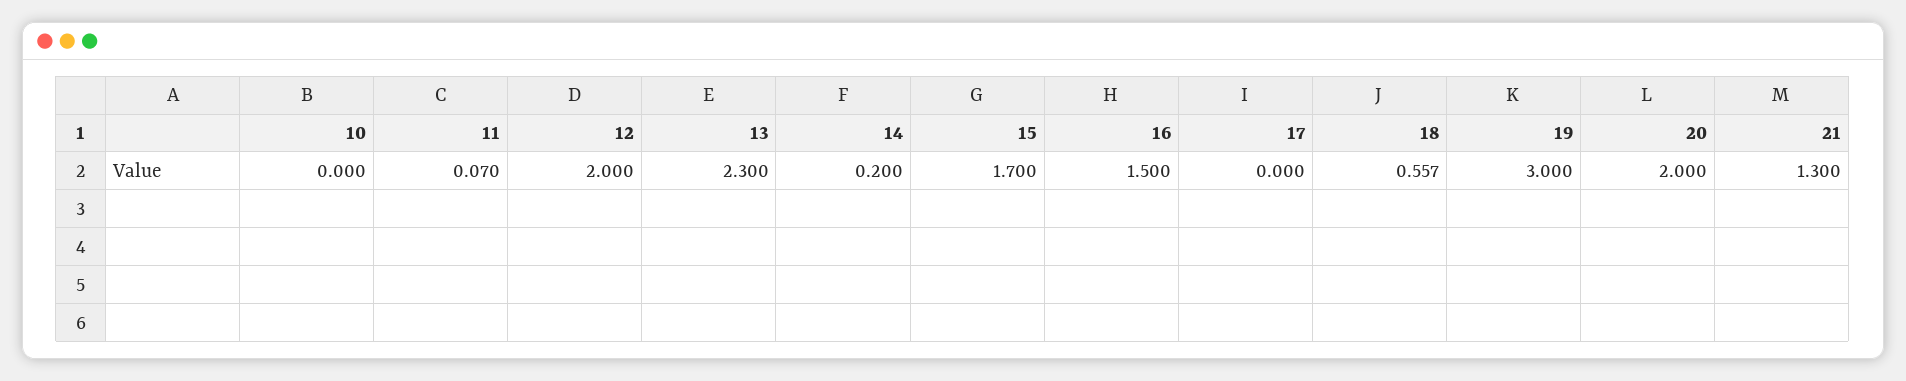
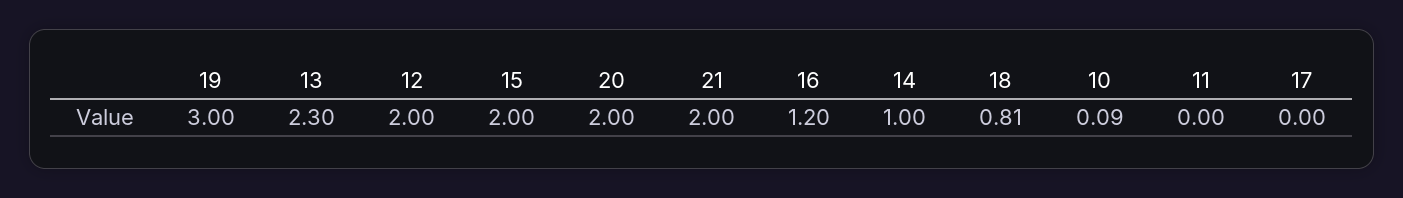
  {
-   "10": 0,
+   "10": 0.09,
-   "11": 0.07,
+   "11": 0,
    "12": 2,
    "13": 2.3,
-   "14": 0.2,
+   "14": 1,
-   "15": 1.7,
+   "15": 2,
-   "16": 1.5,
+   "16": 1.2,
    "17": 0,
-   "18": 0.557,
+   "18": 0.81,
    "19": 3,
    "20": 2,
-   "21": 1.3
+   "21": 2
  }

